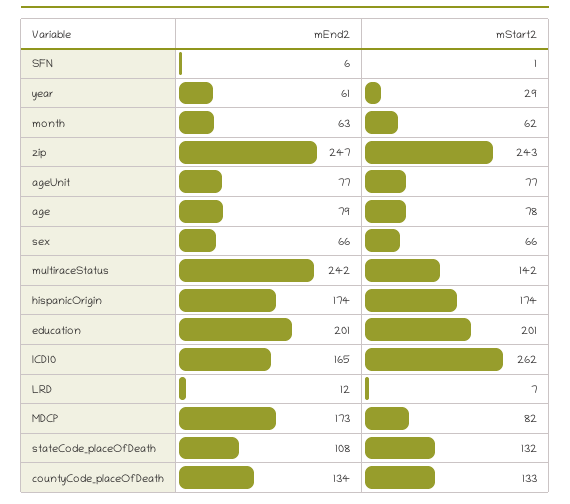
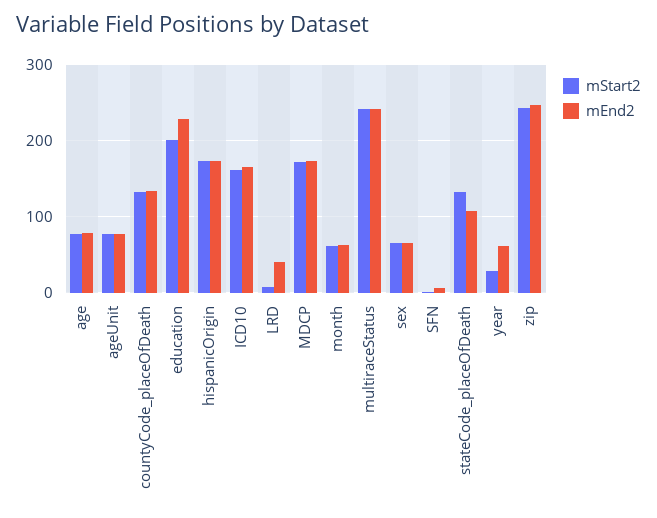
  {
    "mEnd2": {
      "SFN": 6,
      "year": 61,
      "month": 63,
      "zip": 247,
      "ageUnit": 77,
      "age": 79,
      "sex": 66,
      "multiraceStatus": 242,
      "hispanicOrigin": 174,
-     "education": 201,
+     "education": 230,
      "ICD10": 165,
-     "LRD": 12,
+     "LRD": 40,
      "MDCP": 173,
      "stateCode_placeOfDeath": 108,
      "countyCode_placeOfDeath": 134
    },
    "mStart2": {
      "SFN": 1,
      "year": 29,
      "month": 62,
      "zip": 243,
      "ageUnit": 77,
      "age": 78,
      "sex": 66,
-     "multiraceStatus": 142,
+     "multiraceStatus": 240,
      "hispanicOrigin": 174,
      "education": 201,
-     "ICD10": 262,
+     "ICD10": 160,
      "LRD": 7,
-     "MDCP": 82,
+     "MDCP": 170,
      "stateCode_placeOfDeath": 132,
      "countyCode_placeOfDeath": 133
    }
  }

